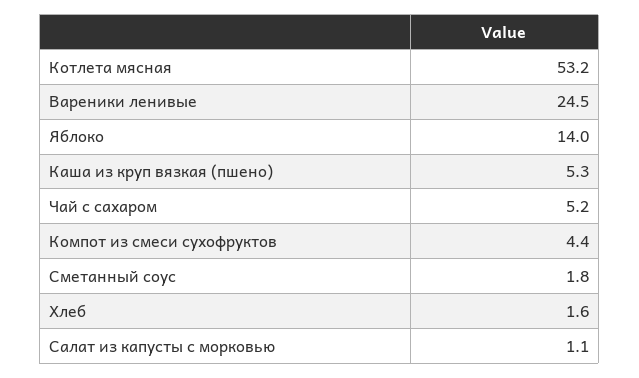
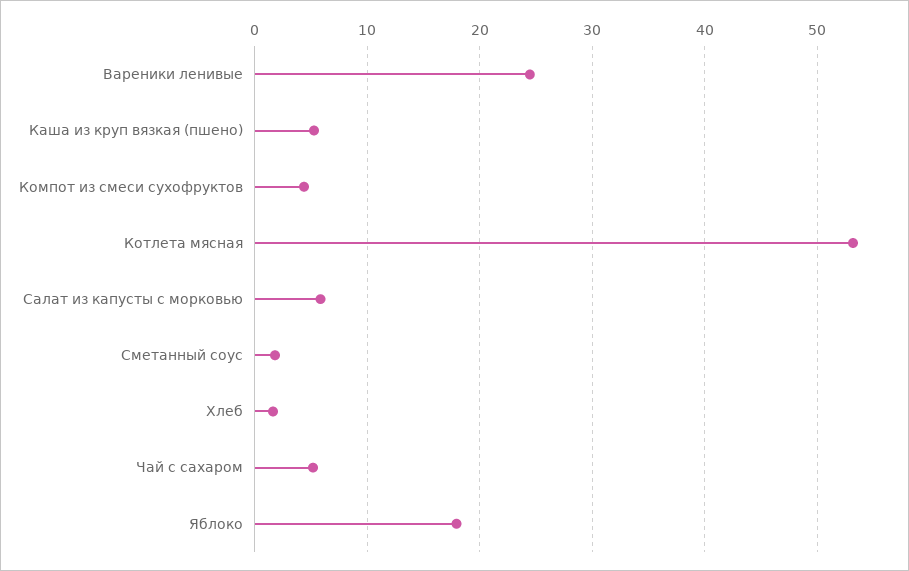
  {
    "Котлета мясная": 53.2,
    "Вареники ленивые": 24.5,
-   "Яблоко": 14,
+   "Яблоко": 18,
    "Каша из круп вязкая (пшено)": 5.3,
    "Чай с сахаром": 5.2,
    "Компот из смеси сухофруктов": 4.4,
    "Сметанный соус": 1.8,
    "Хлеб": 1.6,
-   "Салат из капусты с морковью": 1.1
+   "Салат из капусты с морковью": 6
  }

